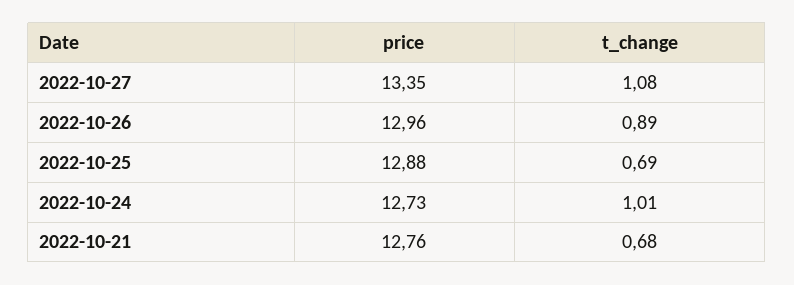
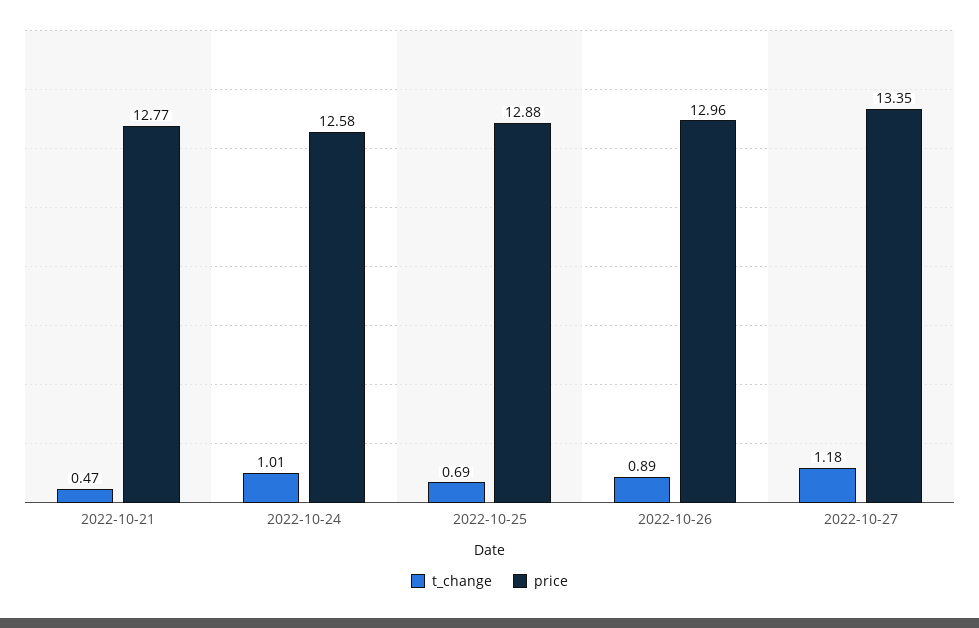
  {
    "price": {
      "2022-10-27": 13.35,
      "2022-10-26": 12.96,
      "2022-10-25": 12.88,
-     "2022-10-24": 12.73,
+     "2022-10-24": 12.58,
-     "2022-10-21": 12.76
+     "2022-10-21": 12.77
    },
    "t_change": {
-     "2022-10-27": 1.08,
+     "2022-10-27": 1.18,
      "2022-10-26": 0.89,
      "2022-10-25": 0.69,
      "2022-10-24": 1.01,
-     "2022-10-21": 0.68
+     "2022-10-21": 0.47
    }
  }

